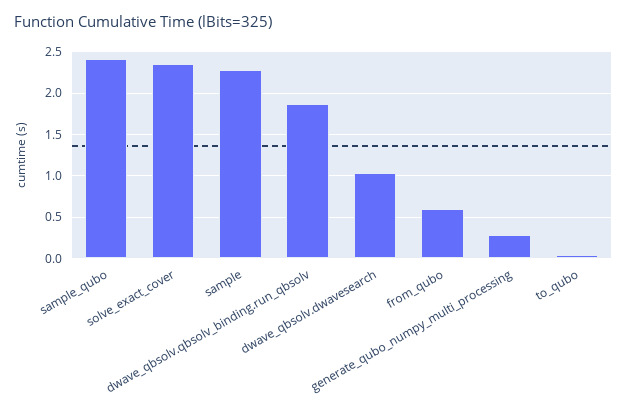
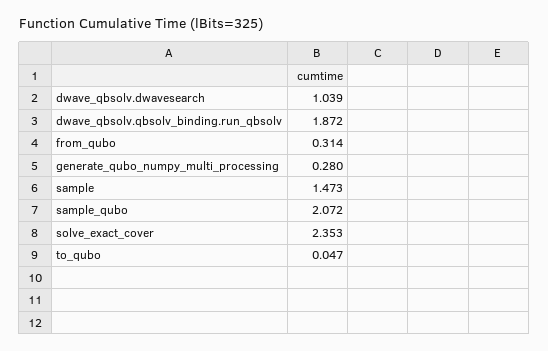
  {
-   "sample_qubo": 2.4,
+   "sample_qubo": 2.072,
    "solve_exact_cover": 2.353,
-   "sample": 2.3,
+   "sample": 1.473,
    "dwave_qbsolv.qbsolv_binding.run_qbsolv": 1.872,
    "dwave_qbsolv.dwavesearch": 1.039,
-   "from_qubo": 0.6,
+   "from_qubo": 0.314,
    "generate_qubo_numpy_multi_processing": 0.28,
    "to_qubo": 0.047
  }

